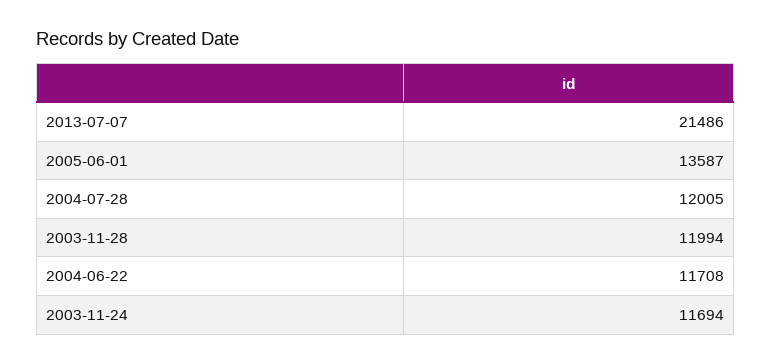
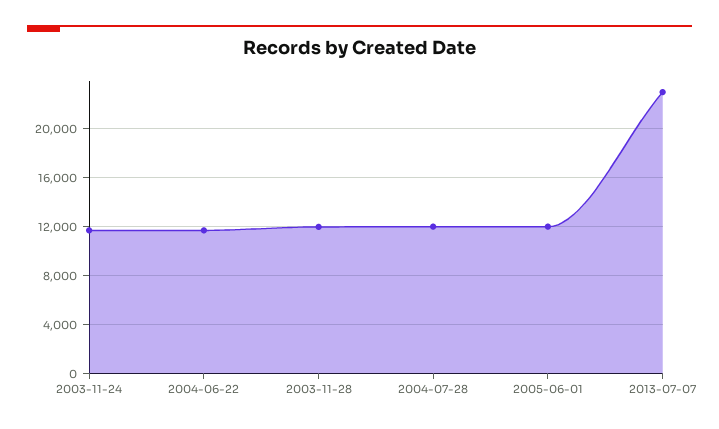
  {
-   "2013-07-07": 21486,
+   "2013-07-07": 23000,
-   "2005-06-01": 13587,
+   "2005-06-01": 12000,
    "2004-07-28": 12005,
    "2003-11-28": 11994,
    "2004-06-22": 11708,
    "2003-11-24": 11694
  }

